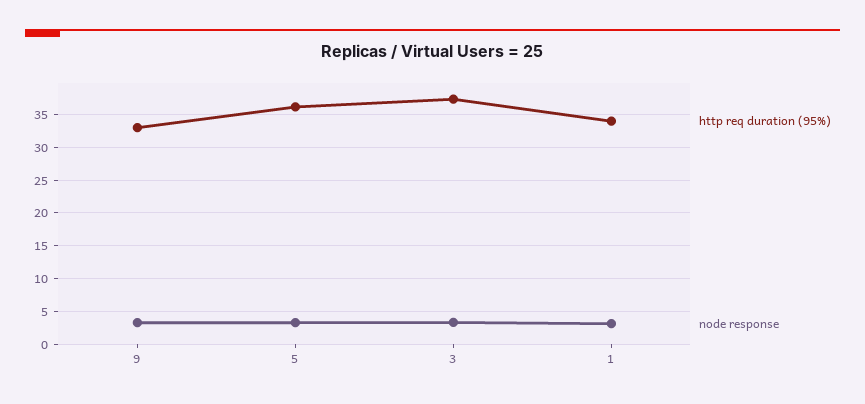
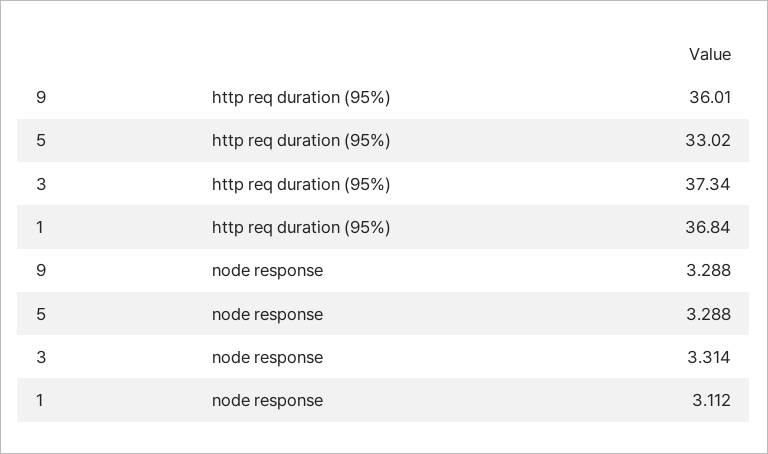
  {
    "http req duration (95%)": {
-     "9": 33,
+     "9": 36.01,
-     "5": 36,
+     "5": 33.02,
      "3": 37.34,
-     "1": 34
+     "1": 36.84
    },
    "node response": {
      "9": 3.288,
      "5": 3.288,
      "3": 3.314,
      "1": 3.112
    }
  }

